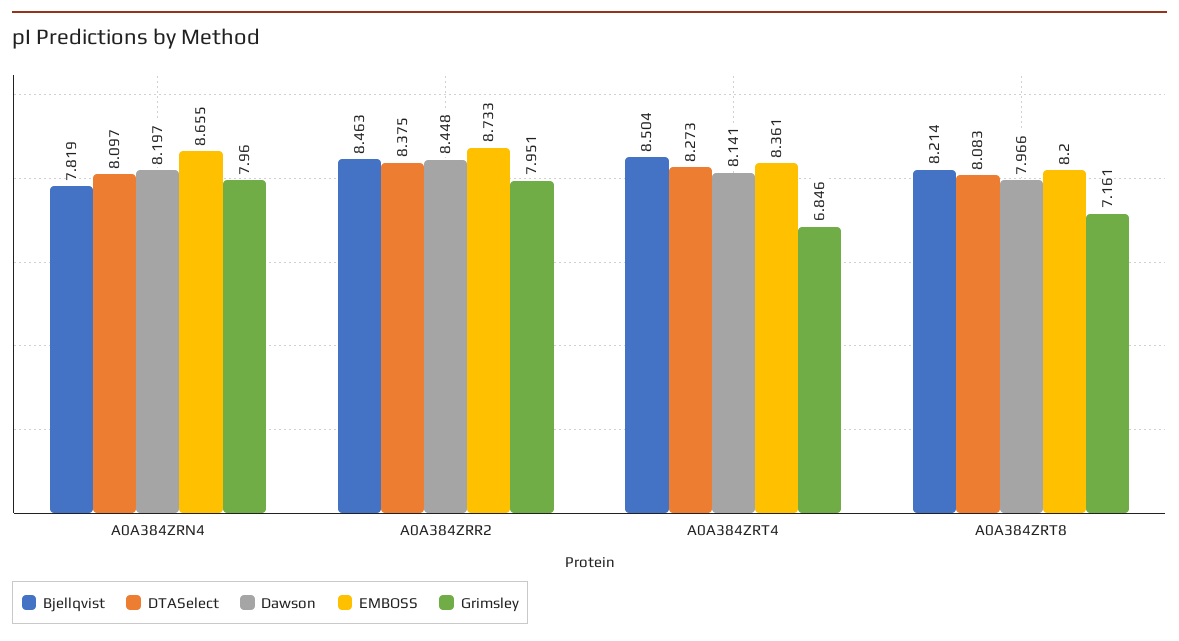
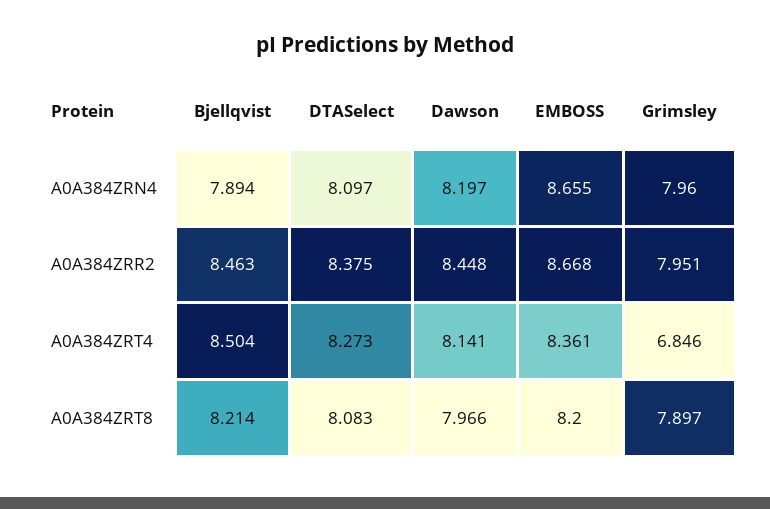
  {
    "Bjellqvist": {
-     "A0A384ZRN4": 7.819,
+     "A0A384ZRN4": 7.894,
      "A0A384ZRR2": 8.463,
      "A0A384ZRT4": 8.504,
      "A0A384ZRT8": 8.214
    },
    "DTASelect": {
      "A0A384ZRN4": 8.097,
      "A0A384ZRR2": 8.375,
      "A0A384ZRT4": 8.273,
      "A0A384ZRT8": 8.083
    },
    "Dawson": {
      "A0A384ZRN4": 8.197,
      "A0A384ZRR2": 8.448,
      "A0A384ZRT4": 8.141,
      "A0A384ZRT8": 7.966
    },
    "EMBOSS": {
      "A0A384ZRN4": 8.655,
-     "A0A384ZRR2": 8.733,
+     "A0A384ZRR2": 8.668,
      "A0A384ZRT4": 8.361,
      "A0A384ZRT8": 8.2
    },
    "Grimsley": {
      "A0A384ZRN4": 7.96,
      "A0A384ZRR2": 7.951,
      "A0A384ZRT4": 6.846,
-     "A0A384ZRT8": 7.161
+     "A0A384ZRT8": 7.897
    }
  }

